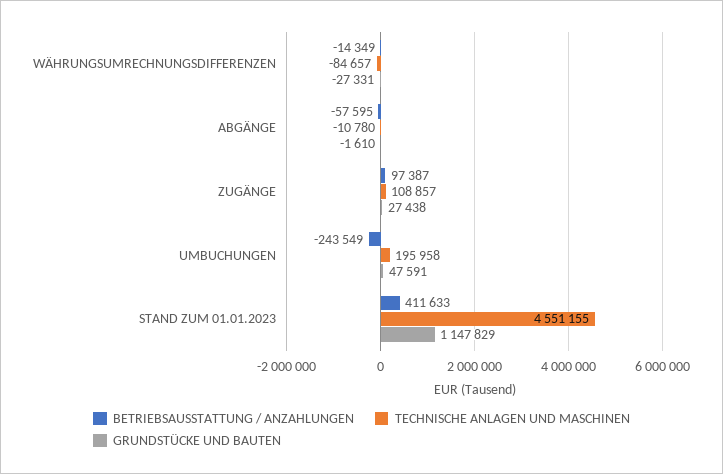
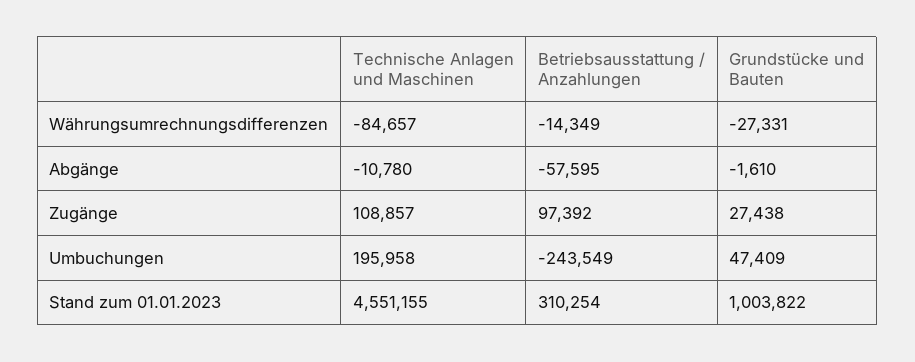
  {
    "BETRIEBSAUSSTATTUNG / ANZAHLUNGEN": {
      "WÄHRUNGSUMRECHNUNGSDIFFERENZEN": -14349,
      "ABGÄNGE": -57595,
-     "ZUGÄNGE": 97387,
+     "ZUGÄNGE": 97392,
      "UMBUCHUNGEN": -243549,
-     "STAND ZUM 01.01.2023": 411633
+     "STAND ZUM 01.01.2023": 310254
    },
    "TECHNISCHE ANLAGEN UND MASCHINEN": {
      "WÄHRUNGSUMRECHNUNGSDIFFERENZEN": -84657,
      "ABGÄNGE": -10780,
      "ZUGÄNGE": 108857,
      "UMBUCHUNGEN": 195958,
      "STAND ZUM 01.01.2023": 4551155
    },
    "GRUNDSTÜCKE UND BAUTEN": {
      "WÄHRUNGSUMRECHNUNGSDIFFERENZEN": -27331,
      "ABGÄNGE": -1610,
      "ZUGÄNGE": 27438,
-     "UMBUCHUNGEN": 47591,
+     "UMBUCHUNGEN": 47409,
-     "STAND ZUM 01.01.2023": 1147829
+     "STAND ZUM 01.01.2023": 1003822
    }
  }

